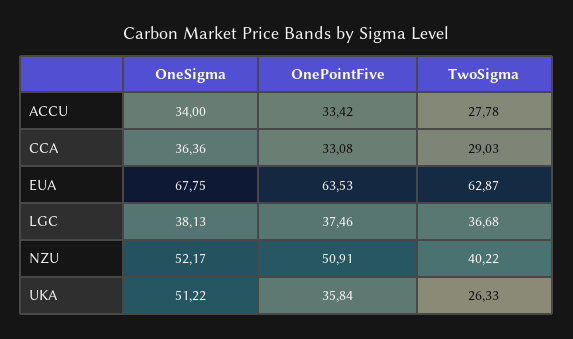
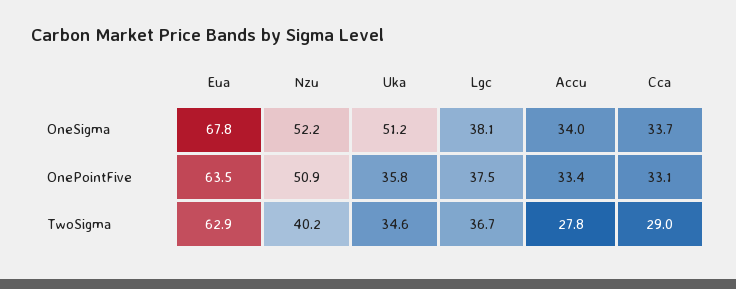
  {
    "OneSigma": {
      "ACCU": 34,
-     "CCA": 36.36,
+     "CCA": 33.7,
      "EUA": 67.75,
      "LGC": 38.13,
      "NZU": 52.17,
      "UKA": 51.22
    },
    "OnePointFive": {
      "ACCU": 33.42,
      "CCA": 33.08,
      "EUA": 63.53,
      "LGC": 37.46,
      "NZU": 50.91,
      "UKA": 35.84
    },
    "TwoSigma": {
      "ACCU": 27.78,
      "CCA": 29.03,
      "EUA": 62.87,
      "LGC": 36.68,
      "NZU": 40.22,
-     "UKA": 26.33
+     "UKA": 34.6
    }
  }

